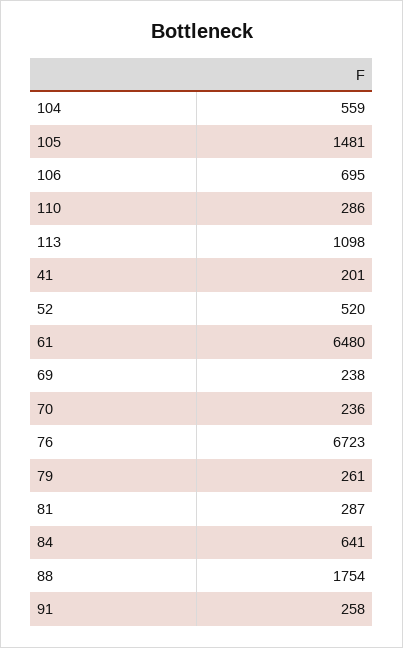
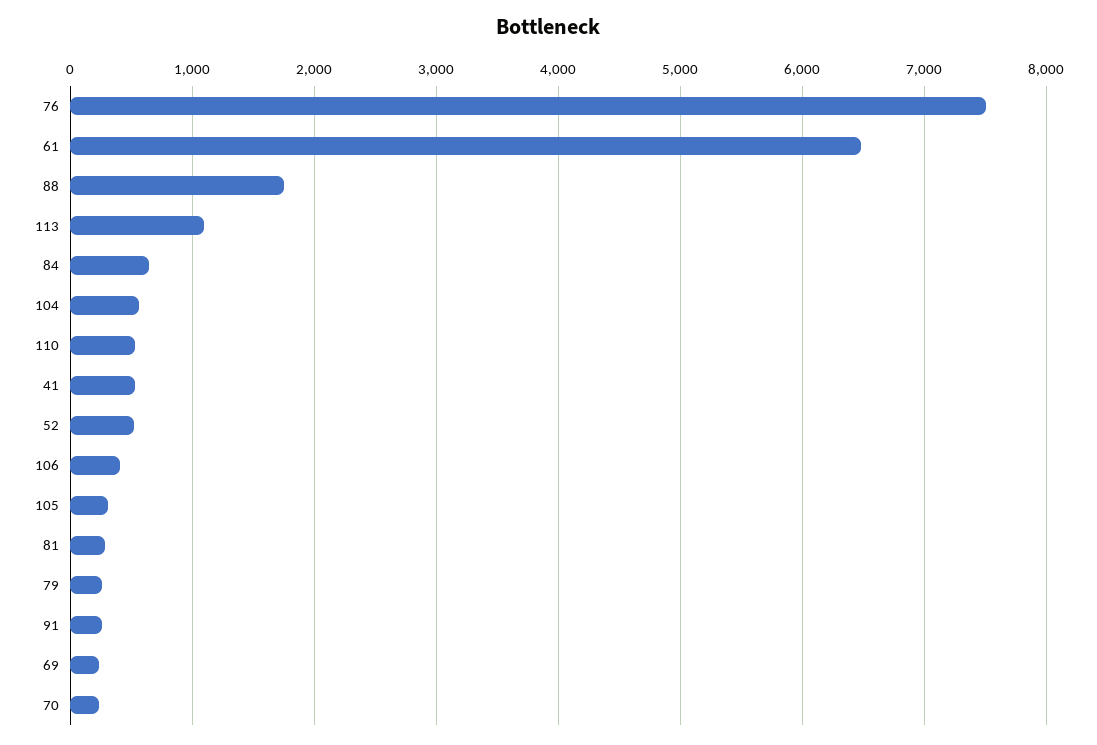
  {
    "104": 559,
-   "105": 1481,
+   "105": 300,
-   "106": 695,
+   "106": 400,
-   "110": 286,
+   "110": 500,
    "113": 1098,
-   "41": 201,
+   "41": 500,
    "52": 520,
    "61": 6480,
    "69": 238,
    "70": 236,
-   "76": 6723,
+   "76": 7500,
    "79": 261,
    "81": 287,
    "84": 641,
    "88": 1754,
    "91": 258
  }

